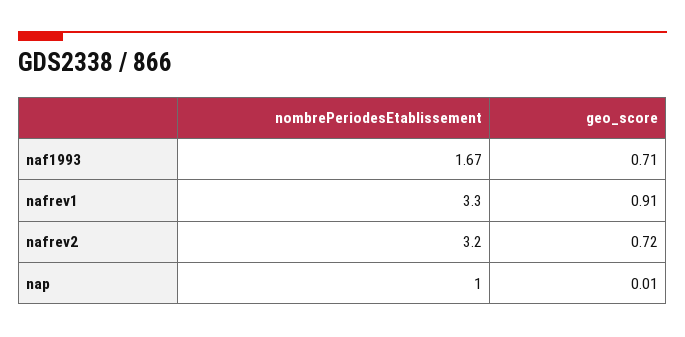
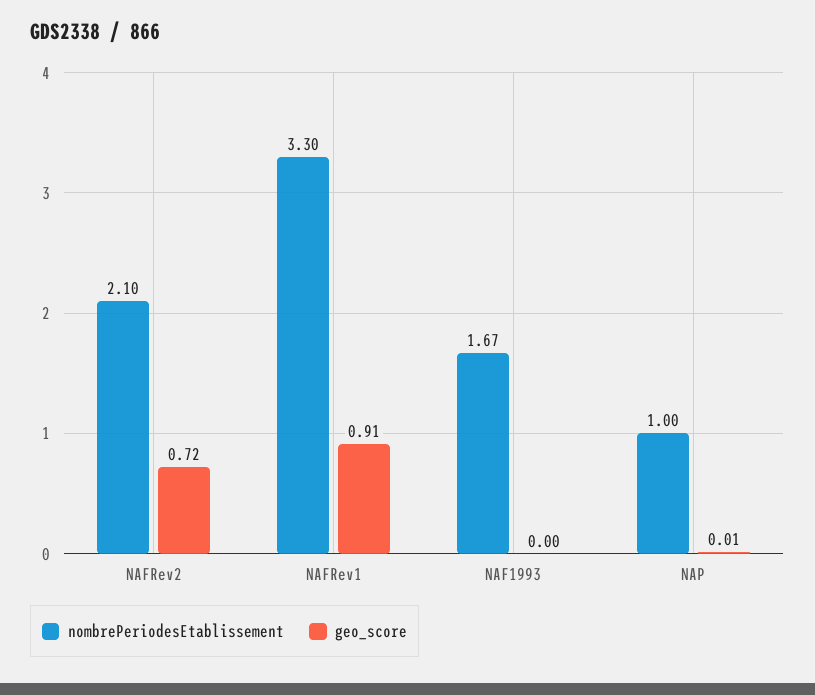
  {
    "nombrePeriodesEtablissement": {
      "naf1993": 1.67,
      "nafrev1": 3.3,
-     "nafrev2": 3.2,
+     "nafrev2": 2.1,
      "nap": 1
    },
    "geo_score": {
-     "naf1993": 0.71,
+     "naf1993": 0,
      "nafrev1": 0.91,
      "nafrev2": 0.72,
      "nap": 0.01
    }
  }

